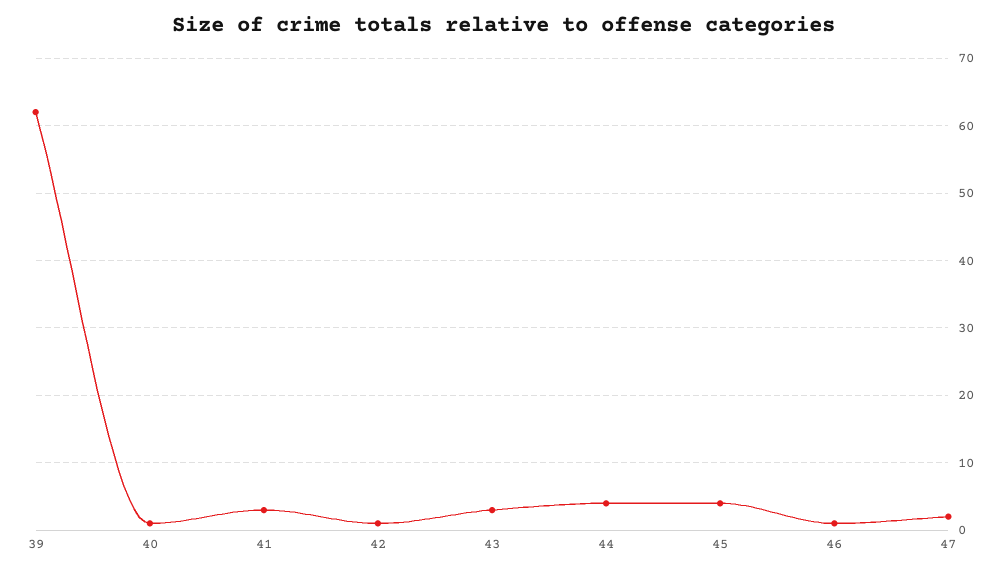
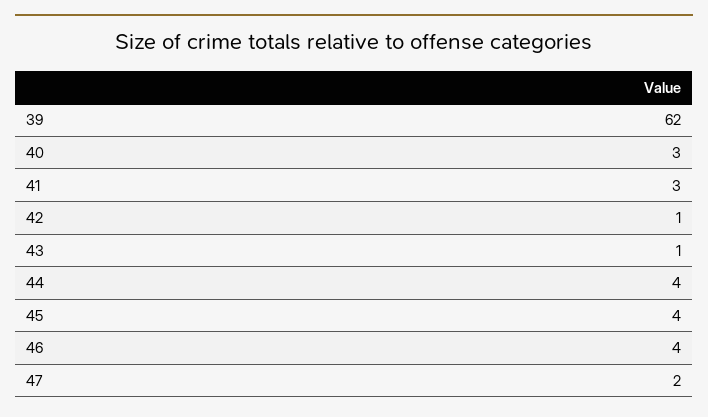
  {
    "39": 62,
-   "40": 1,
+   "40": 3,
    "41": 3,
    "42": 1,
-   "43": 3,
+   "43": 1,
    "44": 4,
    "45": 4,
-   "46": 1,
+   "46": 4,
    "47": 2
  }

